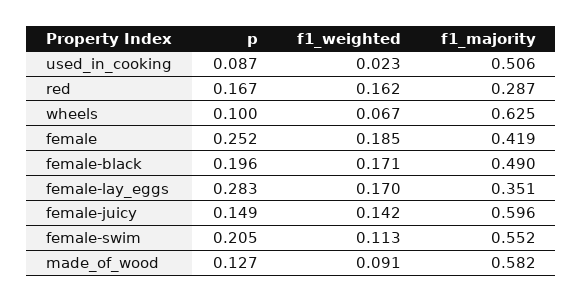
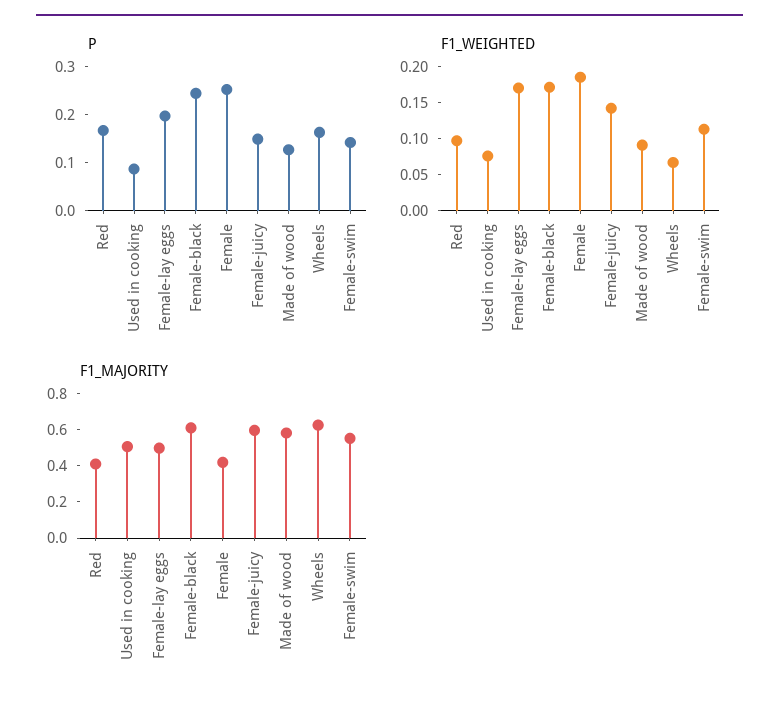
  {
    "p": {
      "used_in_cooking": 0.087,
      "red": 0.167,
-     "wheels": 0.1,
+     "wheels": 0.16,
      "female": 0.252,
-     "female-black": 0.196,
+     "female-black": 0.24,
-     "female-lay_eggs": 0.283,
+     "female-lay_eggs": 0.2,
      "female-juicy": 0.149,
-     "female-swim": 0.205,
+     "female-swim": 0.14,
      "made_of_wood": 0.127
    },
    "f1_weighted": {
-     "used_in_cooking": 0.023,
+     "used_in_cooking": 0.075,
-     "red": 0.162,
+     "red": 0.1,
      "wheels": 0.067,
      "female": 0.185,
      "female-black": 0.171,
      "female-lay_eggs": 0.17,
      "female-juicy": 0.142,
      "female-swim": 0.113,
      "made_of_wood": 0.091
    },
    "f1_majority": {
      "used_in_cooking": 0.506,
-     "red": 0.287,
+     "red": 0.4,
      "wheels": 0.625,
      "female": 0.419,
-     "female-black": 0.49,
+     "female-black": 0.6,
-     "female-lay_eggs": 0.351,
+     "female-lay_eggs": 0.5,
      "female-juicy": 0.596,
      "female-swim": 0.552,
      "made_of_wood": 0.582
    }
  }

